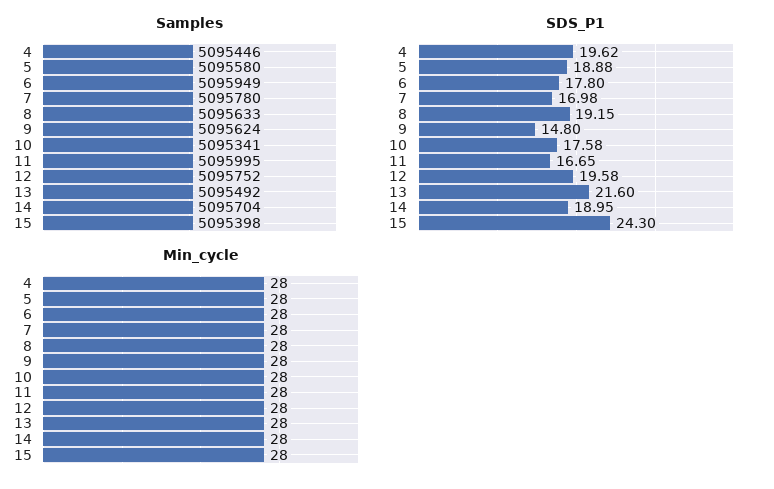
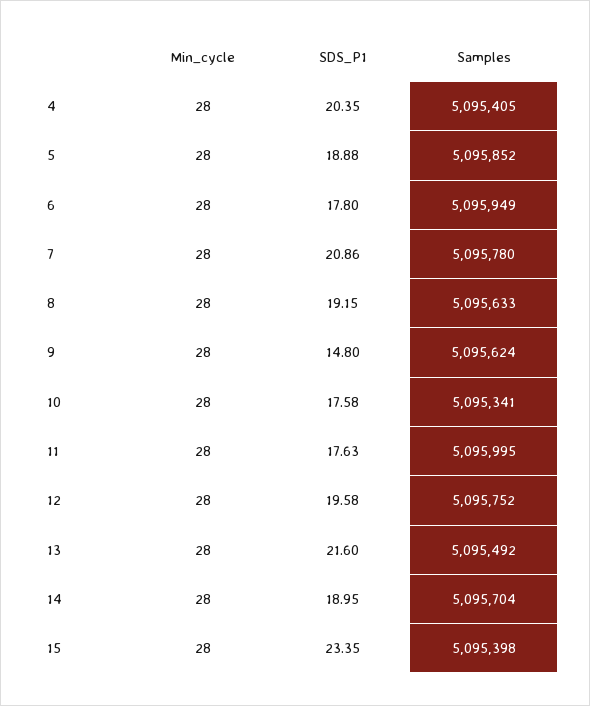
  {
    "Samples": {
-     "4": 5095446,
+     "4": 5095405,
-     "5": 5095580,
+     "5": 5095852,
      "6": 5095949,
      "7": 5095780,
      "8": 5095633,
      "9": 5095624,
      "10": 5095341,
      "11": 5095995,
      "12": 5095752,
      "13": 5095492,
      "14": 5095704,
      "15": 5095398
    },
    "SDS_P1": {
-     "4": 19.62,
+     "4": 20.35,
      "5": 18.88,
      "6": 17.8,
-     "7": 16.98,
+     "7": 20.86,
      "8": 19.15,
      "9": 14.8,
      "10": 17.58,
-     "11": 16.65,
+     "11": 17.63,
      "12": 19.58,
      "13": 21.6,
      "14": 18.95,
-     "15": 24.3
+     "15": 23.35
    },
    "Min_cycle": {
      "4": 28,
      "5": 28,
      "6": 28,
      "7": 28,
      "8": 28,
      "9": 28,
      "10": 28,
      "11": 28,
      "12": 28,
      "13": 28,
      "14": 28,
      "15": 28
    }
  }

